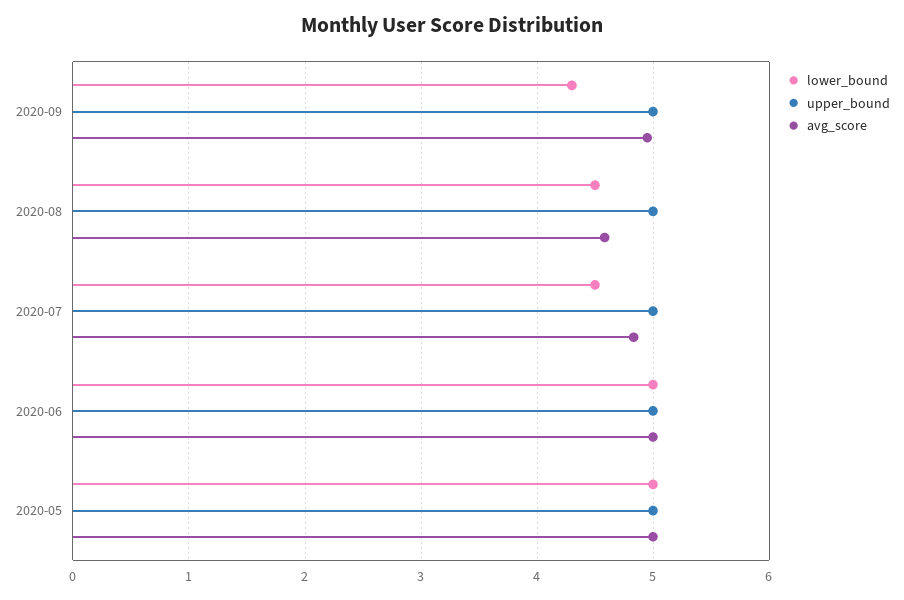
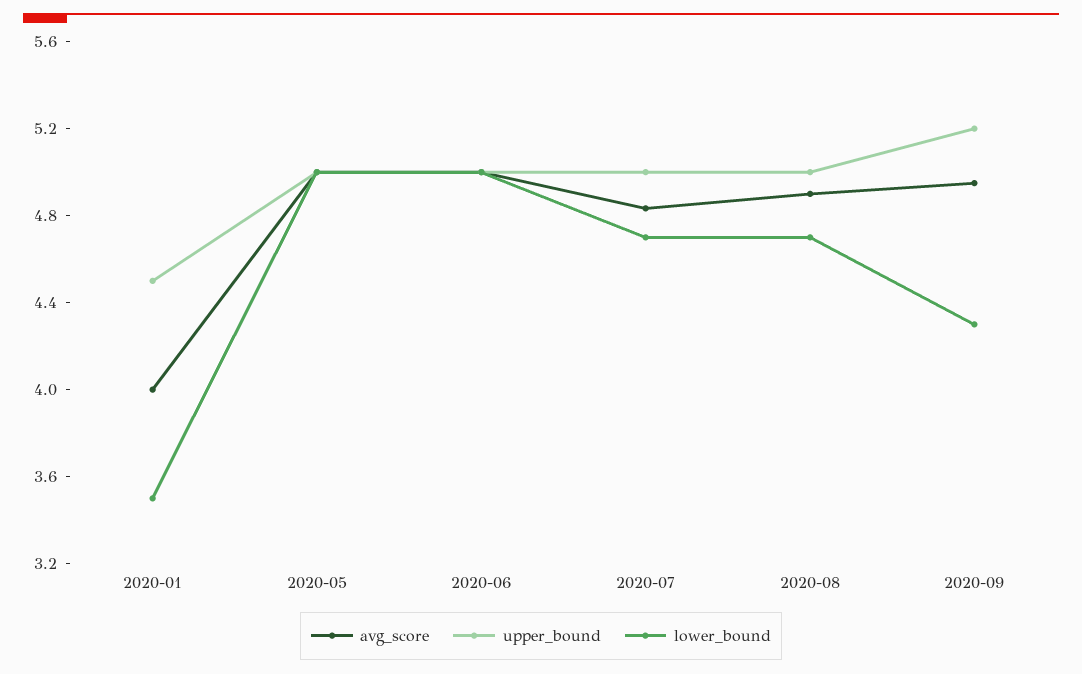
  {
    "lower_bound": {
      "2020-09": 4.3,
-     "2020-08": 4.5,
+     "2020-08": 4.7,
-     "2020-07": 4.5,
+     "2020-07": 4.7,
      "2020-06": 5,
-     "2020-05": 5
+     "2020-05": 5,
+     "2020-01": 3.5
    },
    "upper_bound": {
-     "2020-09": 5,
+     "2020-09": 5.2,
      "2020-08": 5,
      "2020-07": 5,
      "2020-06": 5,
-     "2020-05": 5
+     "2020-05": 5,
+     "2020-01": 4.5
    },
    "avg_score": {
      "2020-09": 5,
-     "2020-08": 4.6,
+     "2020-08": 4.9,
      "2020-07": 4.8,
      "2020-06": 5,
-     "2020-05": 5
+     "2020-05": 5,
+     "2020-01": 4
    }
  }

